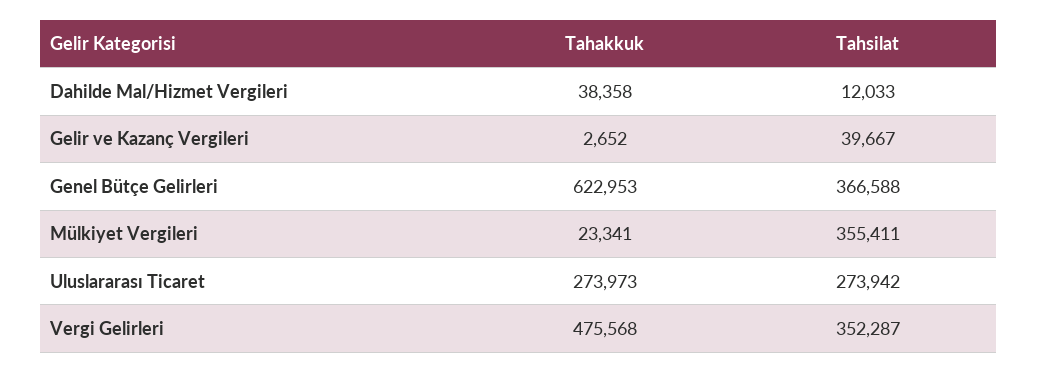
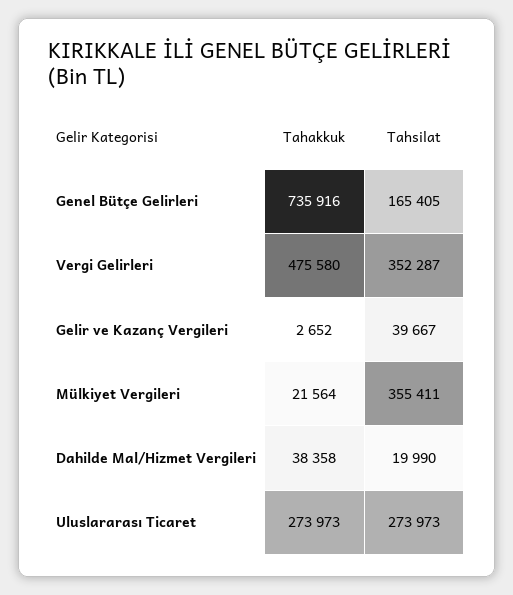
  {
    "Tahakkuk": {
      "Dahilde Mal/Hizmet Vergileri": 38358,
      "Gelir ve Kazanç Vergileri": 2652,
-     "Genel Bütçe Gelirleri": 622953,
+     "Genel Bütçe Gelirleri": 735916,
-     "Mülkiyet Vergileri": 23341,
+     "Mülkiyet Vergileri": 21564,
      "Uluslararası Ticaret": 273973,
-     "Vergi Gelirleri": 475568
+     "Vergi Gelirleri": 475580
    },
    "Tahsilat": {
-     "Dahilde Mal/Hizmet Vergileri": 12033,
+     "Dahilde Mal/Hizmet Vergileri": 19990,
      "Gelir ve Kazanç Vergileri": 39667,
-     "Genel Bütçe Gelirleri": 366588,
+     "Genel Bütçe Gelirleri": 165405,
      "Mülkiyet Vergileri": 355411,
-     "Uluslararası Ticaret": 273942,
+     "Uluslararası Ticaret": 273973,
      "Vergi Gelirleri": 352287
    }
  }

